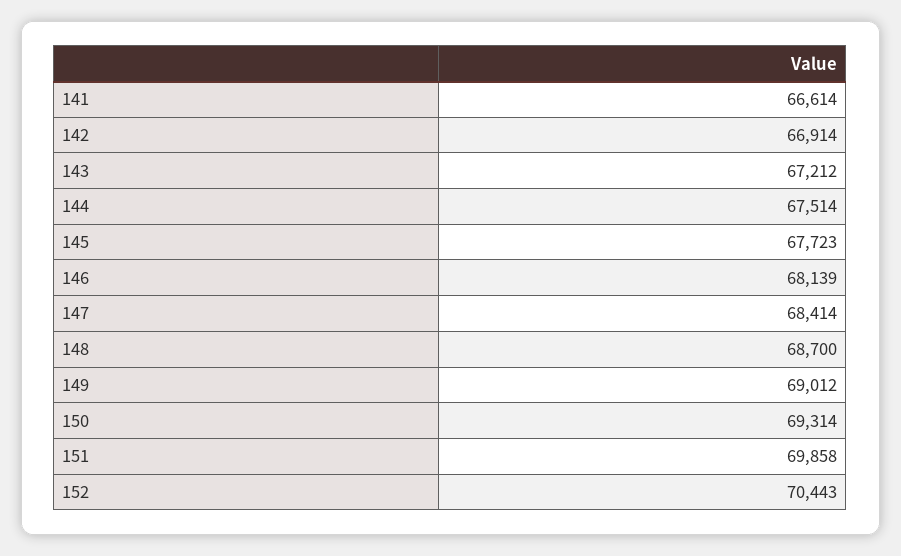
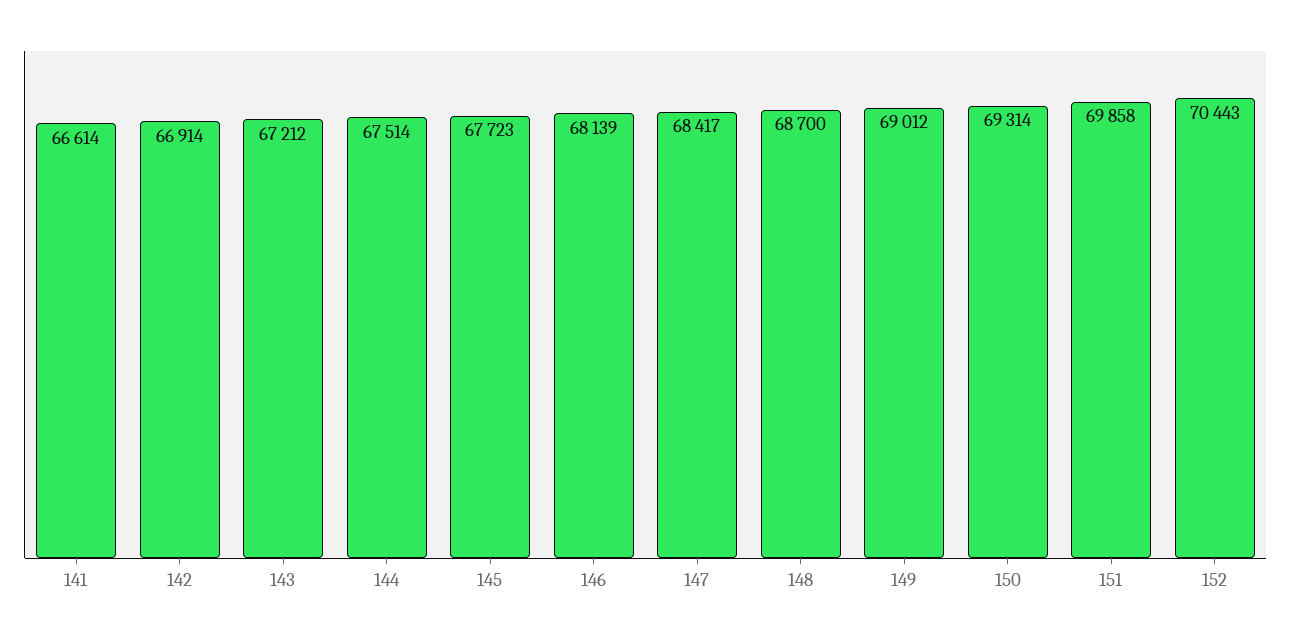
  {
    "141": 66614,
    "142": 66914,
    "143": 67212,
    "144": 67514,
    "145": 67723,
    "146": 68139,
-   "147": 68414,
+   "147": 68417,
    "148": 68700,
    "149": 69012,
    "150": 69314,
    "151": 69858,
    "152": 70443
  }

